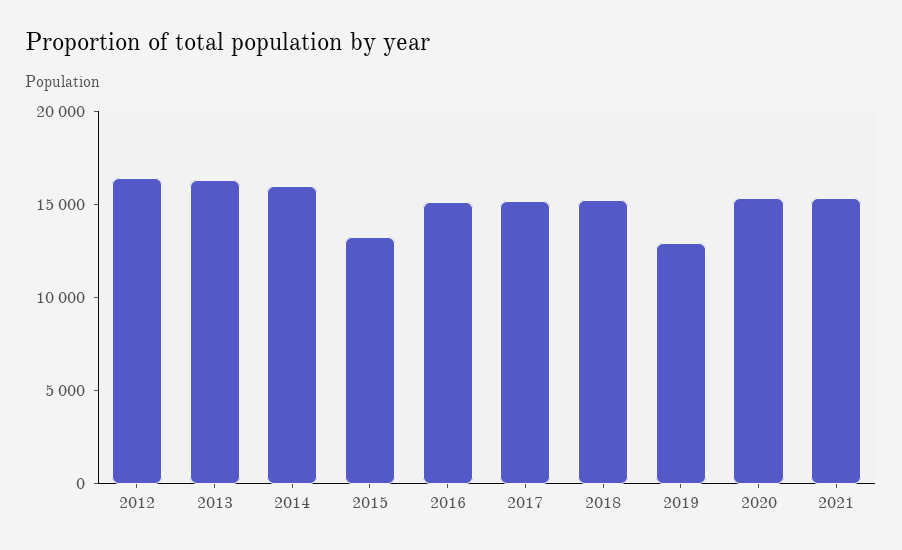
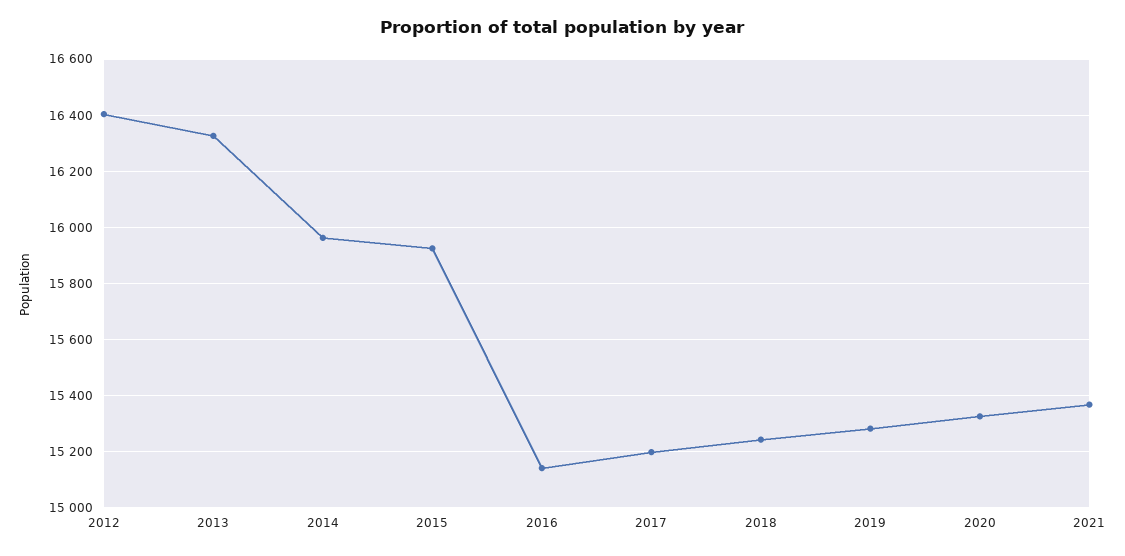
  {
    "2012": 16400,
    "2013": 16325,
    "2014": 15950,
-   "2015": 13000,
+   "2015": 15925,
    "2016": 15150,
    "2017": 15200,
    "2018": 15250,
-   "2019": 13000,
+   "2019": 15275,
    "2020": 15325,
    "2021": 15375
  }

